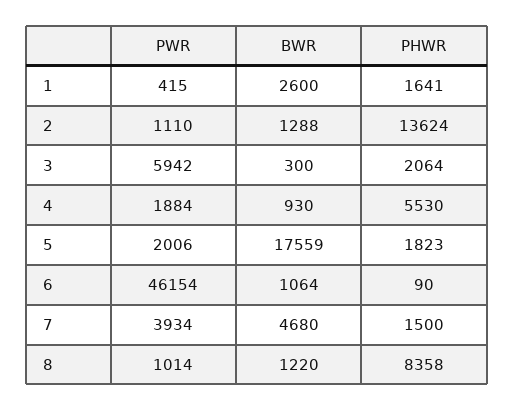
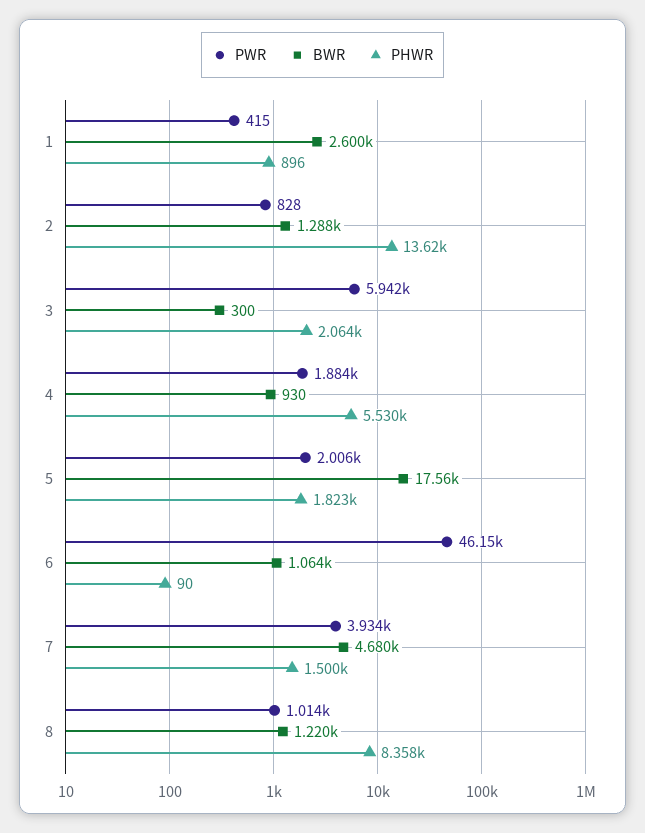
  {
    "PWR": {
      "1": 415,
-     "2": 1110,
+     "2": 828,
      "3": 5942,
      "4": 1884,
      "5": 2006,
      "6": 46154,
      "7": 3934,
      "8": 1014
    },
    "BWR": {
      "1": 2600,
      "2": 1288,
      "3": 300,
      "4": 930,
      "5": 17559,
      "6": 1064,
      "7": 4680,
      "8": 1220
    },
    "PHWR": {
-     "1": 1641,
+     "1": 896,
      "2": 13624,
      "3": 2064,
      "4": 5530,
      "5": 1823,
      "6": 90,
      "7": 1500,
      "8": 8358
    }
  }

